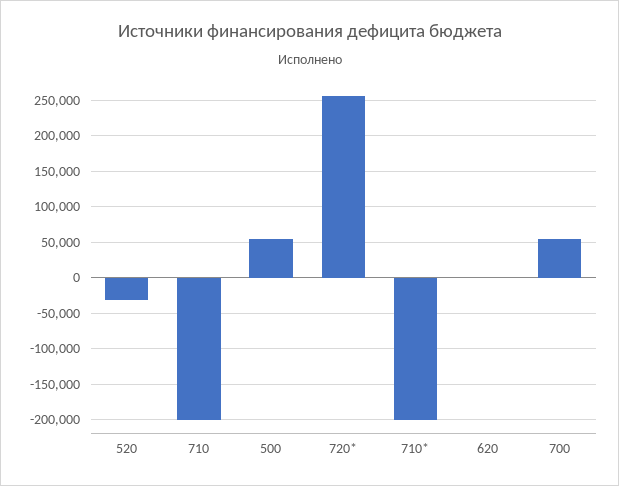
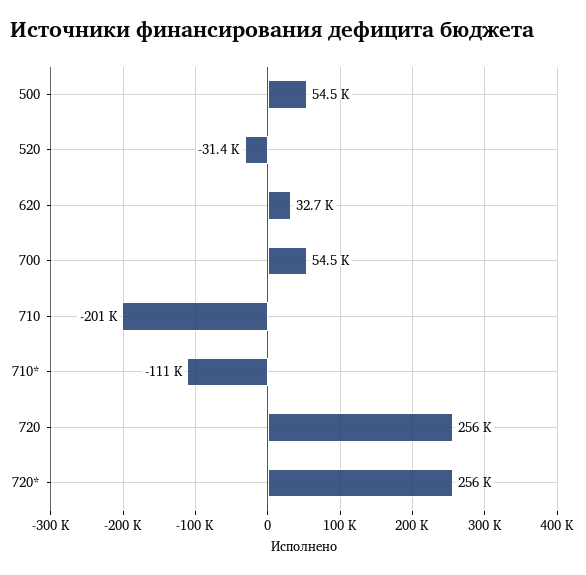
  {
    "520": -31400,
    "710": -201000,
    "500": 54500,
    "720*": 256000,
-   "710*": -200000,
+   "710*": -111000,
-   "620": 0,
+   "620": 32700,
-   "700": 54500
+   "700": 54500,
+   "720": 256000
  }

